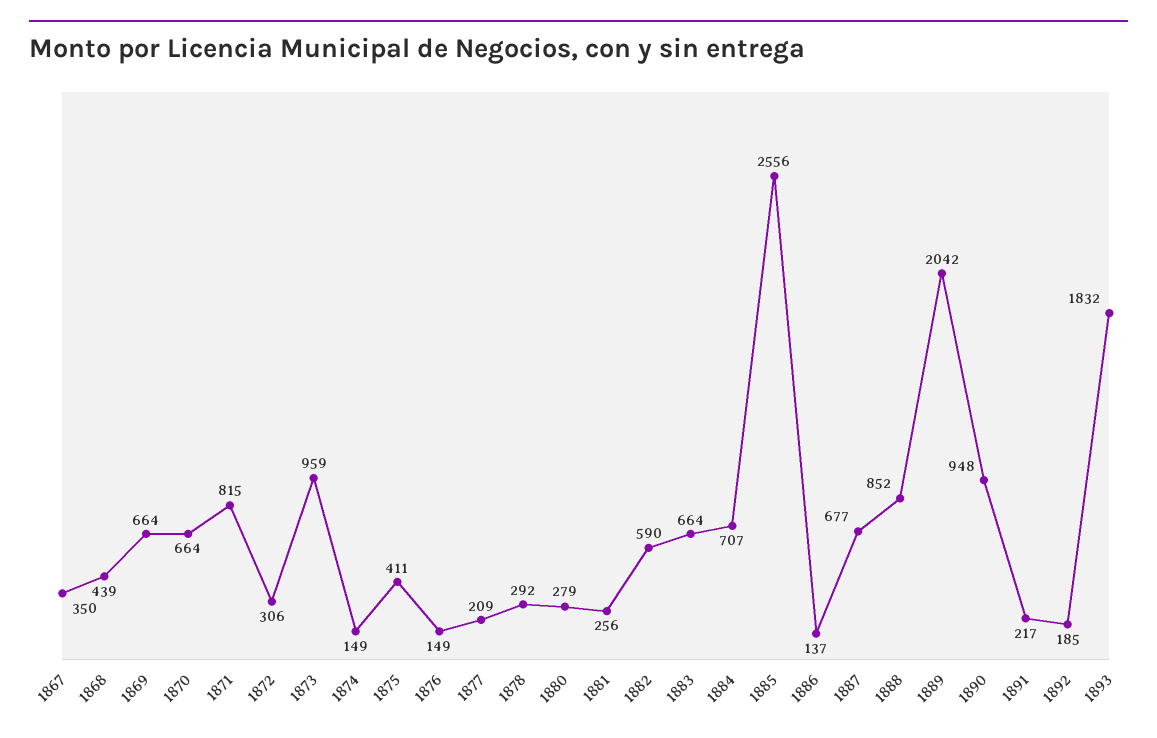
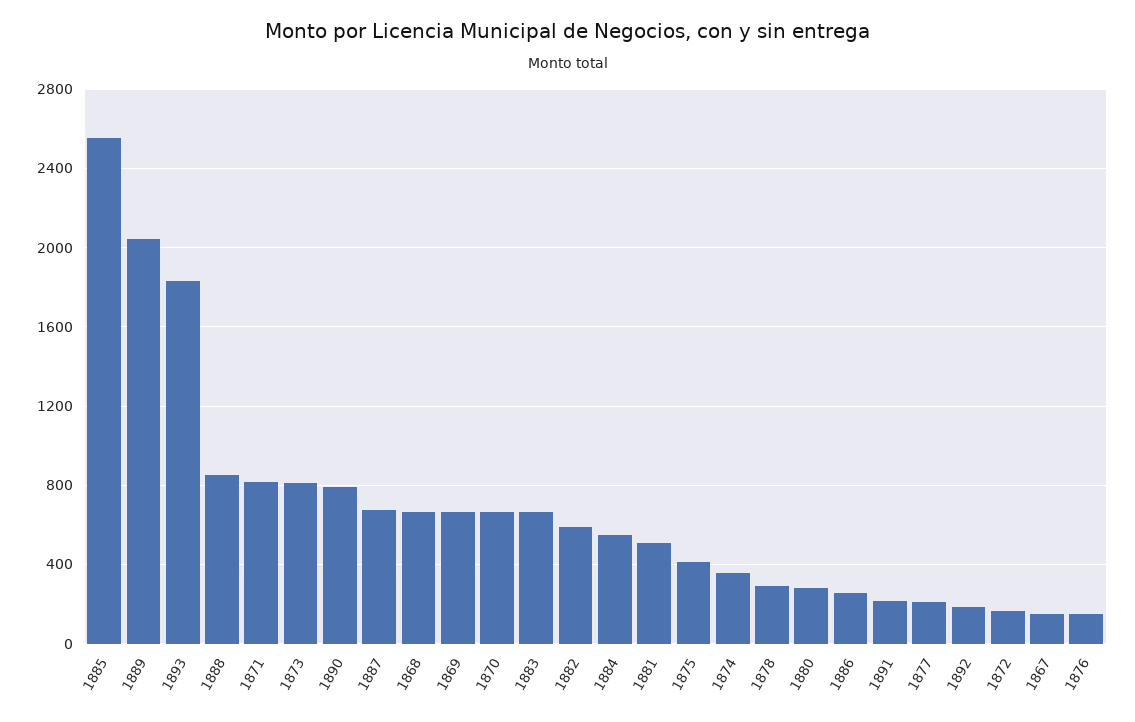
  {
-   "1867": 350,
+   "1867": 150,
-   "1868": 439,
+   "1868": 650,
    "1869": 664,
    "1870": 664,
    "1871": 815,
-   "1872": 306,
+   "1872": 150,
-   "1873": 959,
+   "1873": 800,
-   "1874": 149,
+   "1874": 350,
    "1875": 411,
    "1876": 149,
    "1877": 209,
    "1878": 292,
    "1880": 279,
-   "1881": 256,
+   "1881": 500,
    "1882": 590,
    "1883": 664,
-   "1884": 707,
+   "1884": 550,
    "1885": 2556,
-   "1886": 137,
+   "1886": 250,
    "1887": 677,
    "1888": 852,
    "1889": 2042,
-   "1890": 948,
+   "1890": 800,
    "1891": 217,
    "1892": 185,
    "1893": 1832
  }

